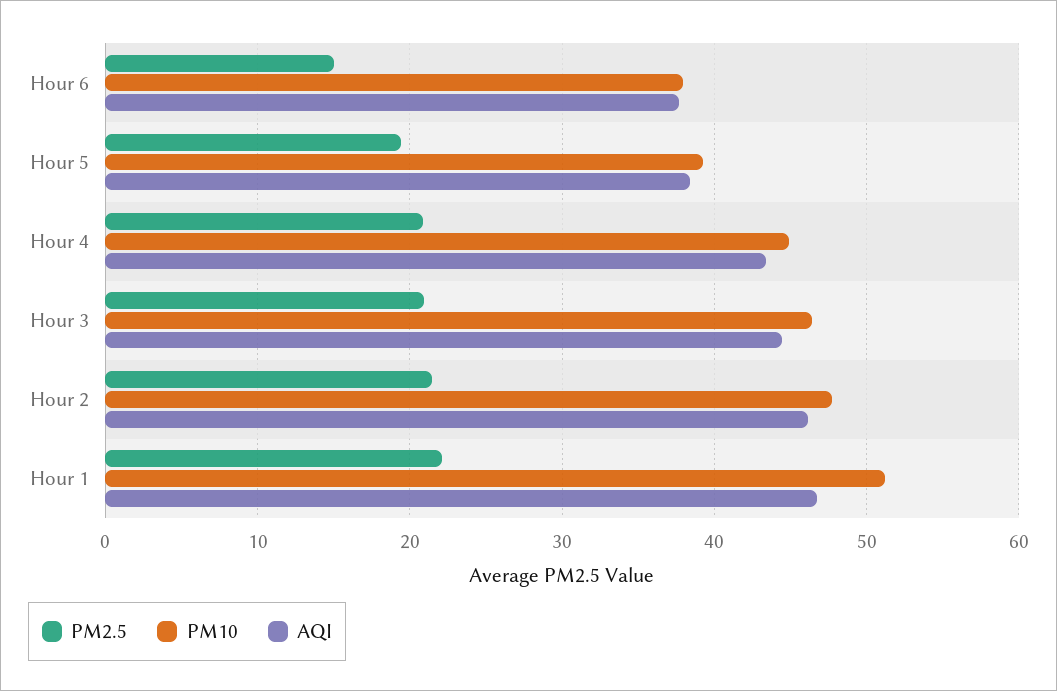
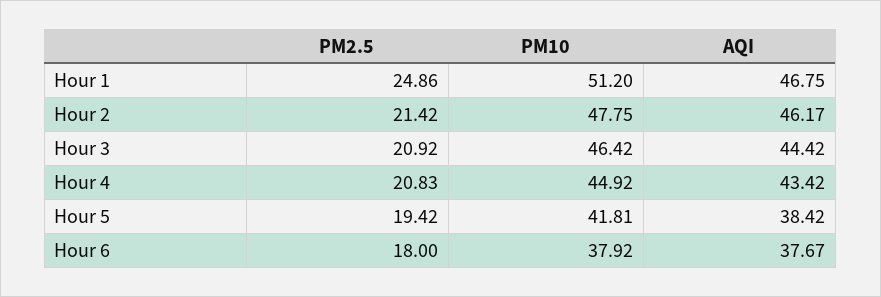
  {
    "PM2.5": {
-     "Hour 6": 15,
+     "Hour 6": 18,
      "Hour 5": 19.42,
      "Hour 4": 20.83,
      "Hour 3": 20.92,
      "Hour 2": 21.42,
-     "Hour 1": 22
+     "Hour 1": 24.86
    },
    "PM10": {
      "Hour 6": 37.92,
-     "Hour 5": 39,
+     "Hour 5": 41.81,
      "Hour 4": 44.92,
      "Hour 3": 46.42,
      "Hour 2": 47.75,
      "Hour 1": 51.2
    },
    "AQI": {
      "Hour 6": 37.67,
      "Hour 5": 38.42,
      "Hour 4": 43.42,
      "Hour 3": 44.42,
      "Hour 2": 46.17,
      "Hour 1": 46.75
    }
  }

